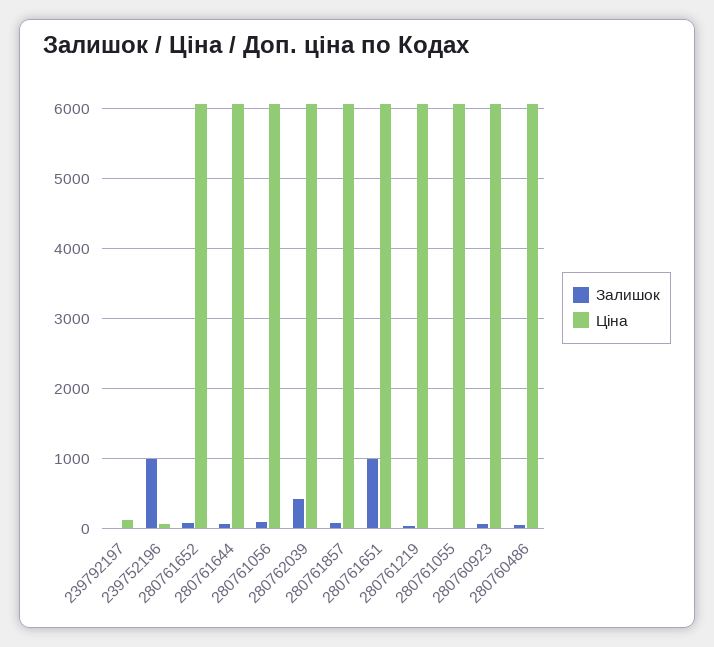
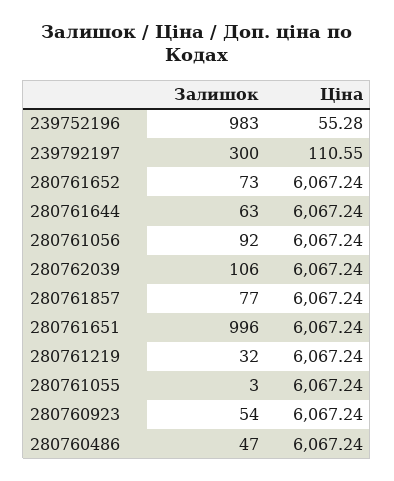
  {
    "Залишок": {
-     "239792197": 0,
+     "239792197": 300,
      "239752196": 983,
      "280761652": 73,
      "280761644": 63,
      "280761056": 92,
-     "280762039": 400,
+     "280762039": 106,
      "280761857": 77,
      "280761651": 996,
      "280761219": 32,
      "280761055": 3,
      "280760923": 54,
      "280760486": 47
    },
    "Ціна": {
      "239792197": 110.55,
      "239752196": 55.28,
      "280761652": 6067.24,
      "280761644": 6067.24,
      "280761056": 6067.24,
      "280762039": 6067.24,
      "280761857": 6067.24,
      "280761651": 6067.24,
      "280761219": 6067.24,
      "280761055": 6067.24,
      "280760923": 6067.24,
      "280760486": 6067.24
    }
  }

